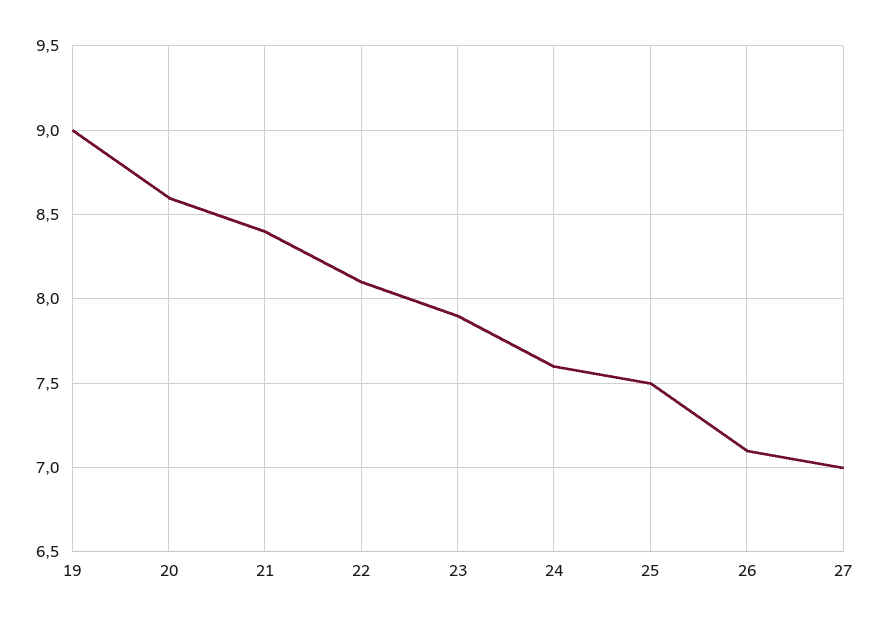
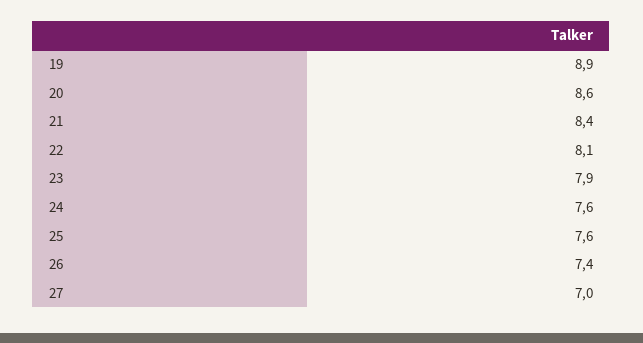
  {
-   "19": 9,
+   "19": 8.9,
    "20": 8.6,
    "21": 8.4,
    "22": 8.1,
    "23": 7.9,
    "24": 7.6,
-   "25": 7.5,
+   "25": 7.6,
-   "26": 7.1,
+   "26": 7.4,
    "27": 7
  }

